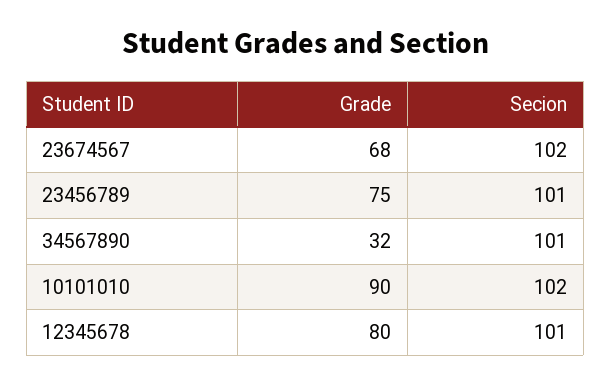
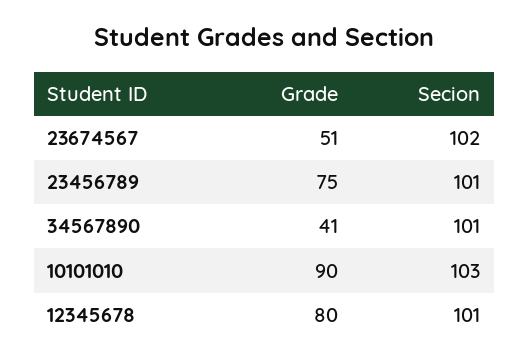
  {
    "Grade": {
-     "23674567": 68,
+     "23674567": 51,
      "23456789": 75,
-     "34567890": 32,
+     "34567890": 41,
      "10101010": 90,
      "12345678": 80
    },
    "Secion": {
      "23674567": 102,
      "23456789": 101,
      "34567890": 101,
-     "10101010": 102,
+     "10101010": 103,
      "12345678": 101
    }
  }

